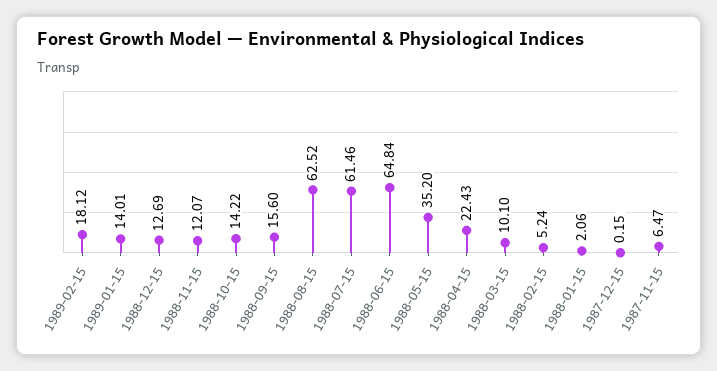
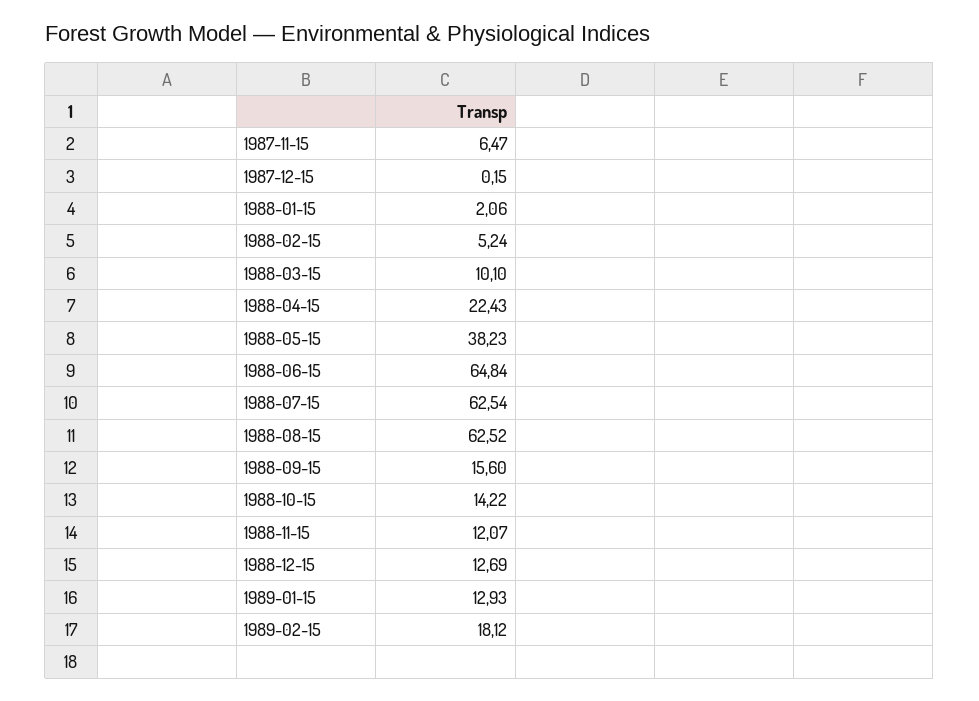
  {
    "1989-02-15": 18.12,
-   "1989-01-15": 14.01,
+   "1989-01-15": 12.93,
    "1988-12-15": 12.69,
    "1988-11-15": 12.07,
    "1988-10-15": 14.22,
    "1988-09-15": 15.6,
    "1988-08-15": 62.52,
-   "1988-07-15": 61.46,
+   "1988-07-15": 62.54,
    "1988-06-15": 64.84,
-   "1988-05-15": 35.2,
+   "1988-05-15": 38.23,
    "1988-04-15": 22.43,
    "1988-03-15": 10.1,
    "1988-02-15": 5.24,
    "1988-01-15": 2.06,
    "1987-12-15": 0.15,
    "1987-11-15": 6.47
  }

